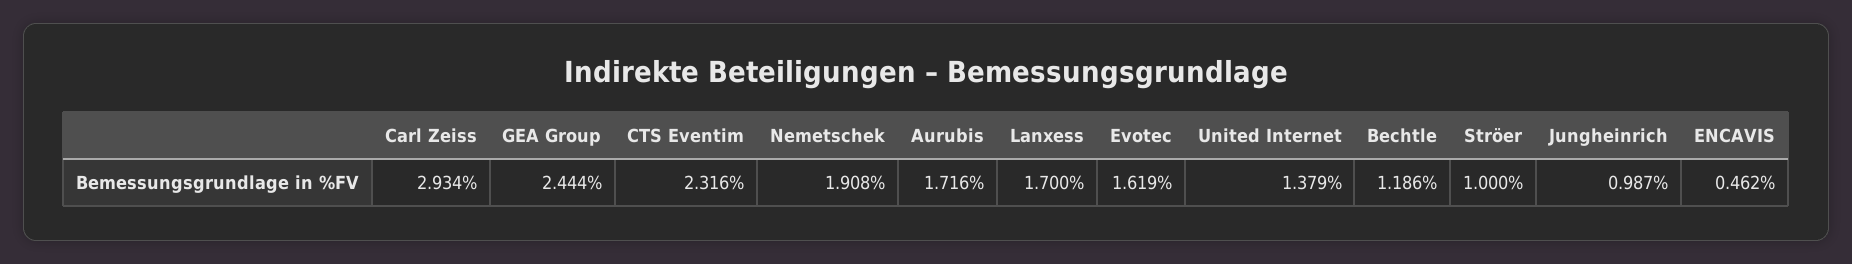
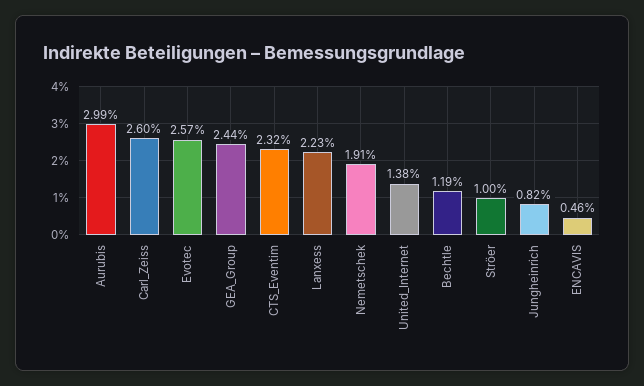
  {
-   "Carl Zeiss": 2.934,
+   "Carl Zeiss": 2.6,
    "GEA Group": 2.444,
    "CTS Eventim": 2.316,
    "Nemetschek": 1.908,
-   "Aurubis": 1.716,
+   "Aurubis": 2.99,
-   "Lanxess": 1.7,
+   "Lanxess": 2.23,
-   "Evotec": 1.619,
+   "Evotec": 2.57,
    "United Internet": 1.379,
    "Bechtle": 1.186,
    "Ströer": 1,
-   "Jungheinrich": 0.987,
+   "Jungheinrich": 0.82,
    "ENCAVIS": 0.462
  }

